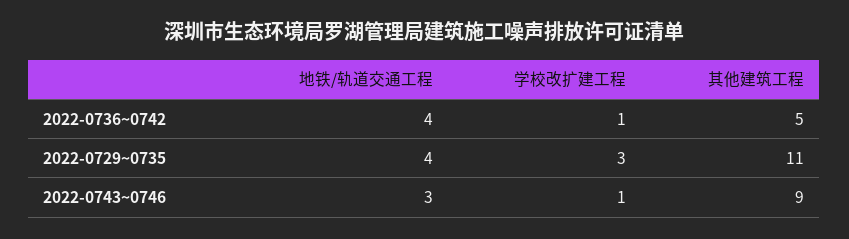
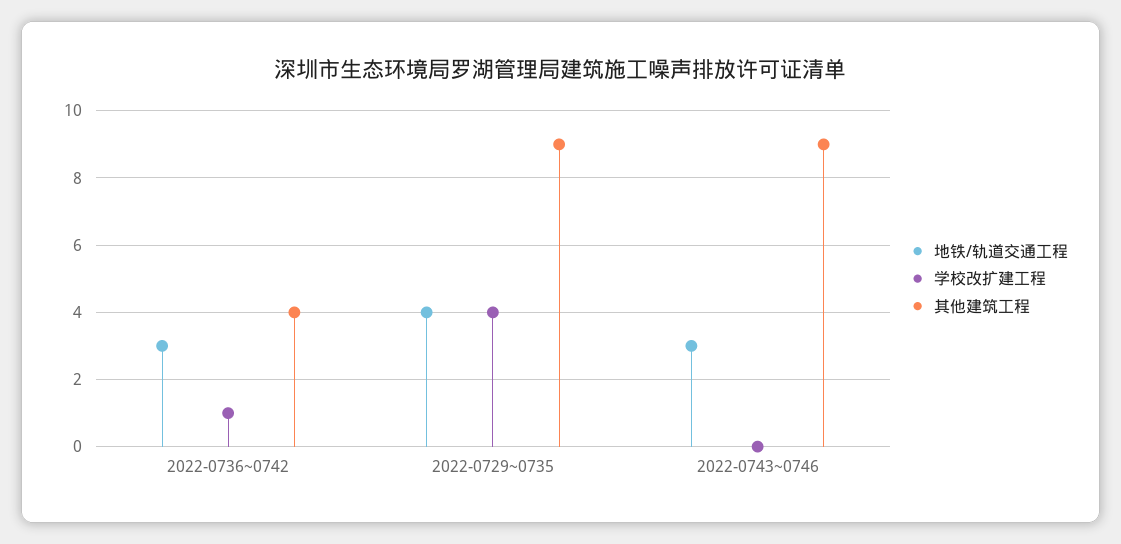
  {
    "地铁/轨道交通工程": {
-     "2022-0736~0742": 4,
+     "2022-0736~0742": 3,
      "2022-0729~0735": 4,
      "2022-0743~0746": 3
    },
    "学校改扩建工程": {
      "2022-0736~0742": 1,
-     "2022-0729~0735": 3,
+     "2022-0729~0735": 4,
-     "2022-0743~0746": 1
+     "2022-0743~0746": 0
    },
    "其他建筑工程": {
-     "2022-0736~0742": 5,
+     "2022-0736~0742": 4,
-     "2022-0729~0735": 11,
+     "2022-0729~0735": 9,
      "2022-0743~0746": 9
    }
  }

